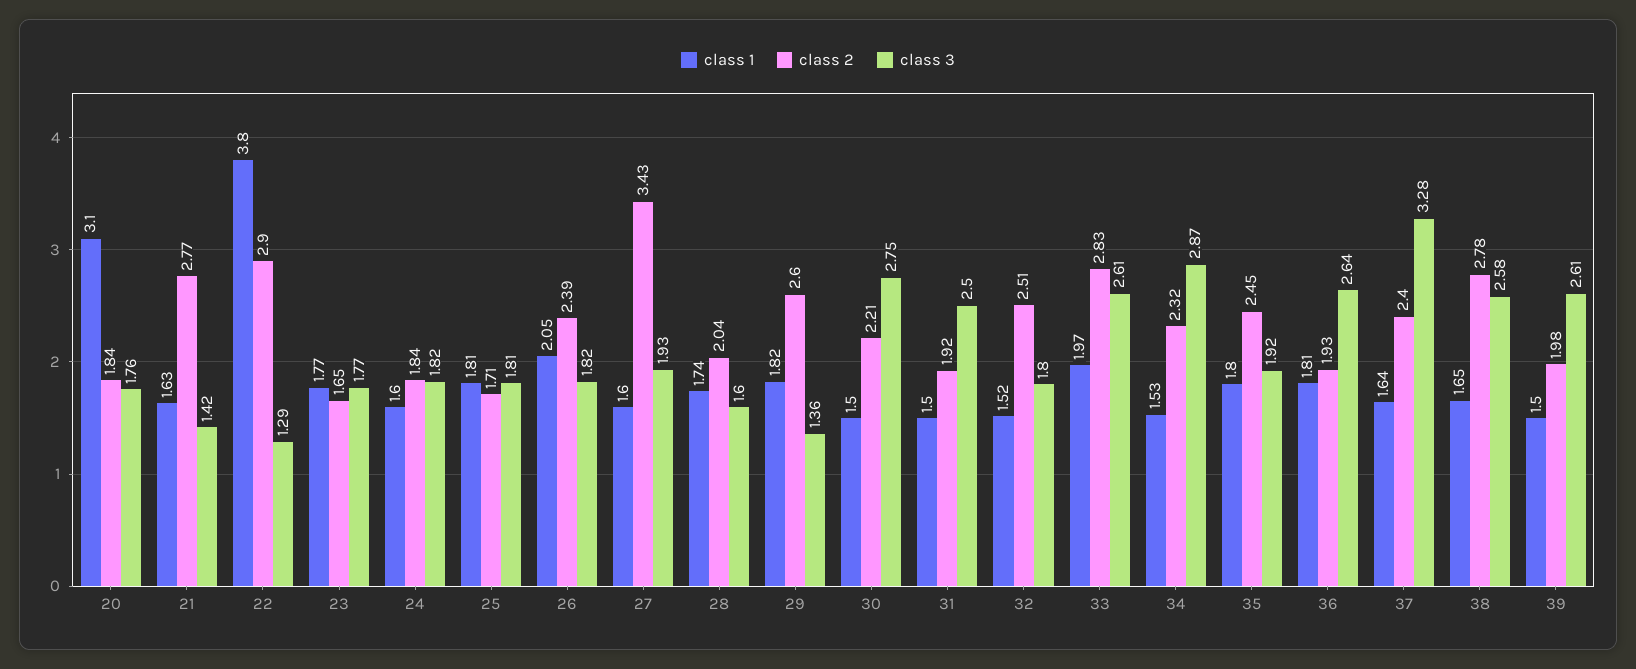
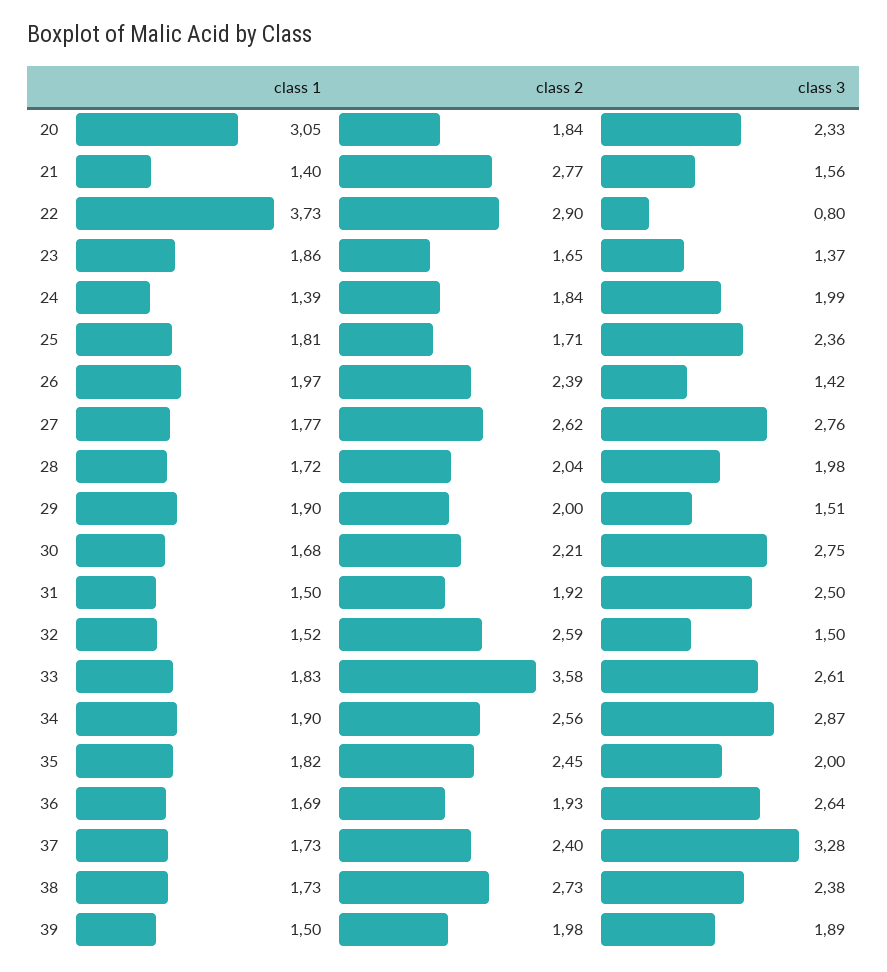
  {
    "class 1": {
-     "20": 3.1,
+     "20": 3.05,
-     "21": 1.63,
+     "21": 1.4,
-     "22": 3.8,
+     "22": 3.73,
-     "23": 1.77,
+     "23": 1.86,
-     "24": 1.6,
+     "24": 1.39,
      "25": 1.81,
-     "26": 2.05,
+     "26": 1.97,
-     "27": 1.6,
+     "27": 1.77,
-     "28": 1.74,
+     "28": 1.72,
-     "29": 1.82,
+     "29": 1.9,
-     "30": 1.5,
+     "30": 1.68,
      "31": 1.5,
      "32": 1.52,
-     "33": 1.97,
+     "33": 1.83,
-     "34": 1.53,
+     "34": 1.9,
-     "35": 1.8,
+     "35": 1.82,
-     "36": 1.81,
+     "36": 1.69,
-     "37": 1.64,
+     "37": 1.73,
-     "38": 1.65,
+     "38": 1.73,
      "39": 1.5
    },
    "class 2": {
      "20": 1.84,
      "21": 2.77,
      "22": 2.9,
      "23": 1.65,
      "24": 1.84,
      "25": 1.71,
      "26": 2.39,
-     "27": 3.43,
+     "27": 2.62,
      "28": 2.04,
-     "29": 2.6,
+     "29": 2,
      "30": 2.21,
      "31": 1.92,
-     "32": 2.51,
+     "32": 2.59,
-     "33": 2.83,
+     "33": 3.58,
-     "34": 2.32,
+     "34": 2.56,
      "35": 2.45,
      "36": 1.93,
      "37": 2.4,
-     "38": 2.78,
+     "38": 2.73,
      "39": 1.98
    },
    "class 3": {
-     "20": 1.76,
+     "20": 2.33,
-     "21": 1.42,
+     "21": 1.56,
-     "22": 1.29,
+     "22": 0.8,
-     "23": 1.77,
+     "23": 1.37,
-     "24": 1.82,
+     "24": 1.99,
-     "25": 1.81,
+     "25": 2.36,
-     "26": 1.82,
+     "26": 1.42,
-     "27": 1.93,
+     "27": 2.76,
-     "28": 1.6,
+     "28": 1.98,
-     "29": 1.36,
+     "29": 1.51,
      "30": 2.75,
      "31": 2.5,
-     "32": 1.8,
+     "32": 1.5,
      "33": 2.61,
      "34": 2.87,
-     "35": 1.92,
+     "35": 2,
      "36": 2.64,
      "37": 3.28,
-     "38": 2.58,
+     "38": 2.38,
-     "39": 2.61
+     "39": 1.89
    }
  }

